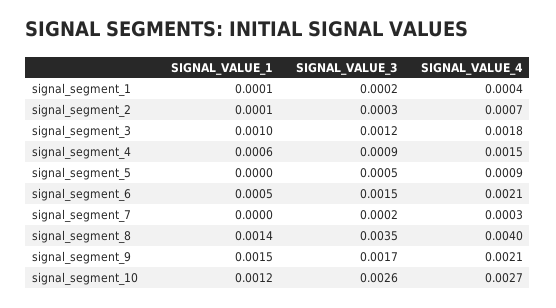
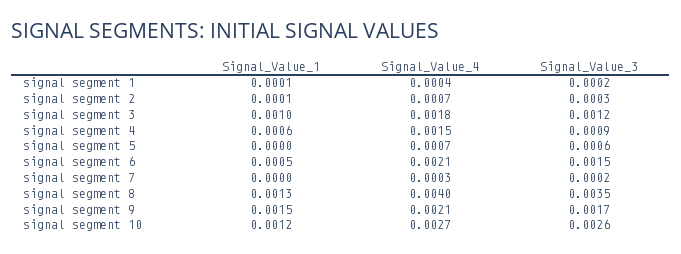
  {
    "SIGNAL_VALUE_1": {
      "signal_segment_1": 0.0001,
      "signal_segment_2": 0.0001,
      "signal_segment_3": 0.001,
      "signal_segment_4": 0.0006,
      "signal_segment_5": 0,
      "signal_segment_6": 0.0005,
      "signal_segment_7": 0,
-     "signal_segment_8": 0.0014,
+     "signal_segment_8": 0.0013,
      "signal_segment_9": 0.0015,
      "signal_segment_10": 0.0012
    },
    "SIGNAL_VALUE_3": {
      "signal_segment_1": 0.0002,
      "signal_segment_2": 0.0003,
      "signal_segment_3": 0.0012,
      "signal_segment_4": 0.0009,
-     "signal_segment_5": 0.0005,
+     "signal_segment_5": 0.0006,
      "signal_segment_6": 0.0015,
      "signal_segment_7": 0.0002,
      "signal_segment_8": 0.0035,
      "signal_segment_9": 0.0017,
      "signal_segment_10": 0.0026
    },
    "SIGNAL_VALUE_4": {
      "signal_segment_1": 0.0004,
      "signal_segment_2": 0.0007,
      "signal_segment_3": 0.0018,
      "signal_segment_4": 0.0015,
-     "signal_segment_5": 0.0009,
+     "signal_segment_5": 0.0007,
      "signal_segment_6": 0.0021,
      "signal_segment_7": 0.0003,
      "signal_segment_8": 0.004,
      "signal_segment_9": 0.0021,
      "signal_segment_10": 0.0027
    }
  }

